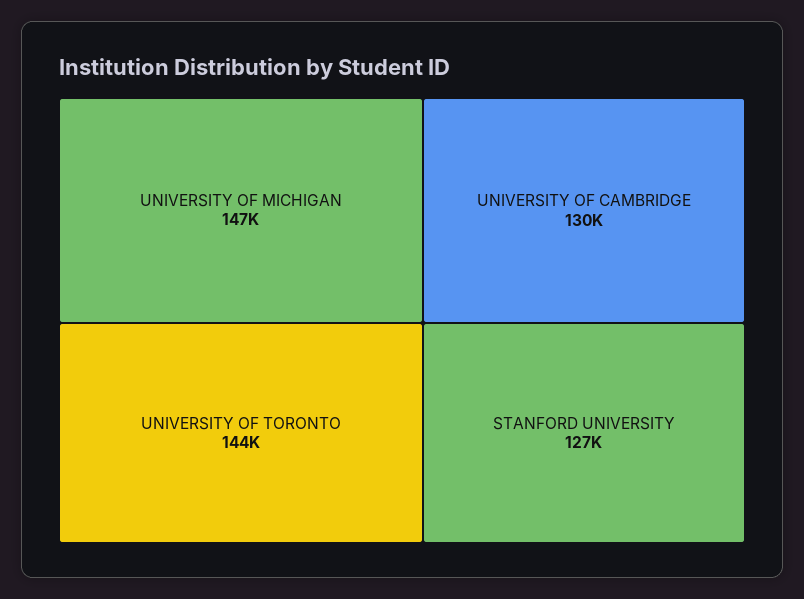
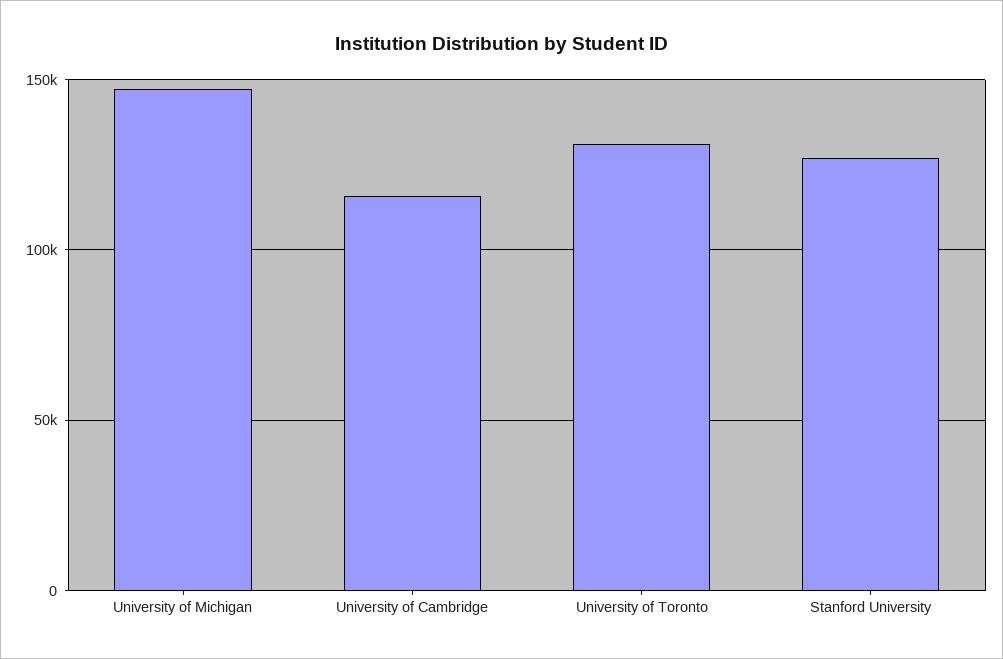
  {
    "UNIVERSITY OF MICHIGAN": 147000,
-   "UNIVERSITY OF TORONTO": 144000,
+   "UNIVERSITY OF TORONTO": 130000,
-   "UNIVERSITY OF CAMBRIDGE": 130000,
+   "UNIVERSITY OF CAMBRIDGE": 115000,
    "STANFORD UNIVERSITY": 127000
  }

